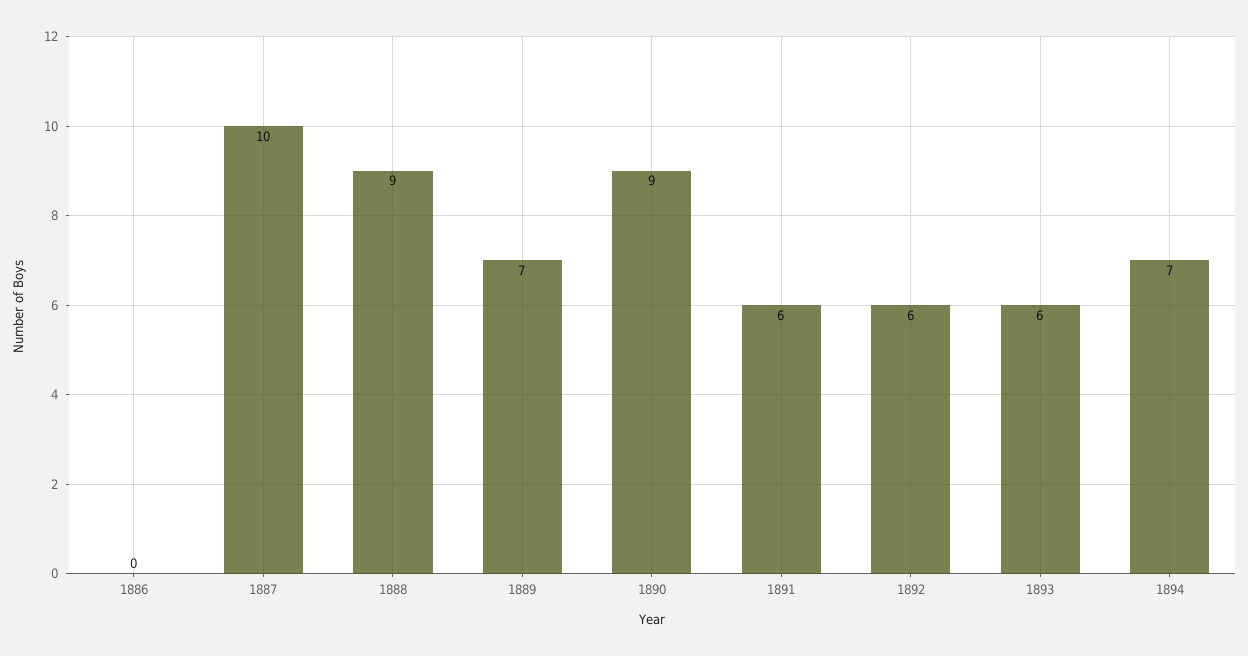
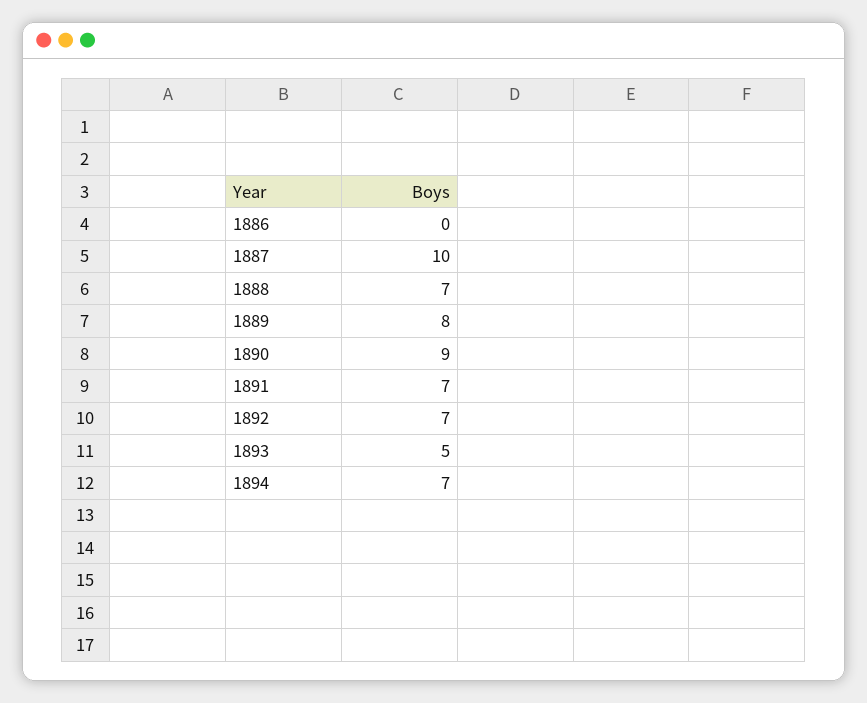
  {
    "1886": 0,
    "1887": 10,
-   "1888": 9,
+   "1888": 7,
-   "1889": 7,
+   "1889": 8,
    "1890": 9,
-   "1891": 6,
+   "1891": 7,
-   "1892": 6,
+   "1892": 7,
-   "1893": 6,
+   "1893": 5,
    "1894": 7
  }

